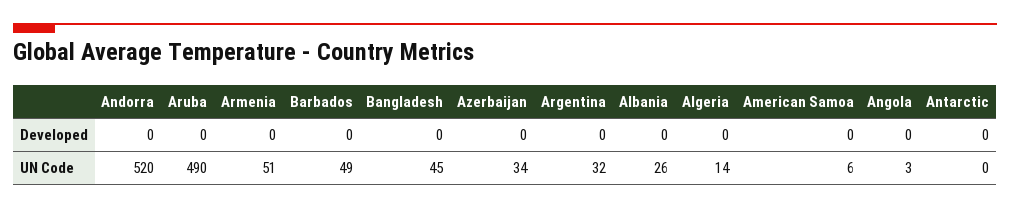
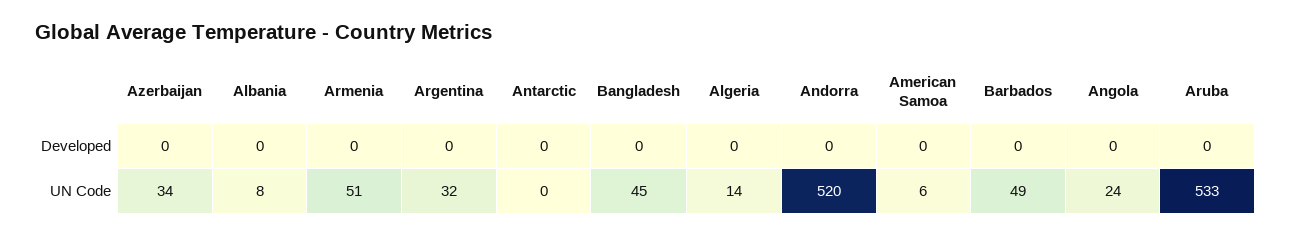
  {
    "Andorra": {
      "Developed": 0,
      "UN Code": 520
    },
    "Aruba": {
      "Developed": 0,
-     "UN Code": 490
+     "UN Code": 533
    },
    "Armenia": {
      "Developed": 0,
      "UN Code": 51
    },
    "Barbados": {
      "Developed": 0,
      "UN Code": 49
    },
    "Bangladesh": {
      "Developed": 0,
      "UN Code": 45
    },
    "Azerbaijan": {
      "Developed": 0,
      "UN Code": 34
    },
    "Argentina": {
      "Developed": 0,
      "UN Code": 32
    },
    "Albania": {
      "Developed": 0,
-     "UN Code": 26
+     "UN Code": 8
    },
    "Algeria": {
      "Developed": 0,
      "UN Code": 14
    },
    "American Samoa": {
      "Developed": 0,
      "UN Code": 6
    },
    "Angola": {
      "Developed": 0,
-     "UN Code": 3
+     "UN Code": 24
    },
    "Antarctic": {
      "Developed": 0,
      "UN Code": 0
    }
  }

